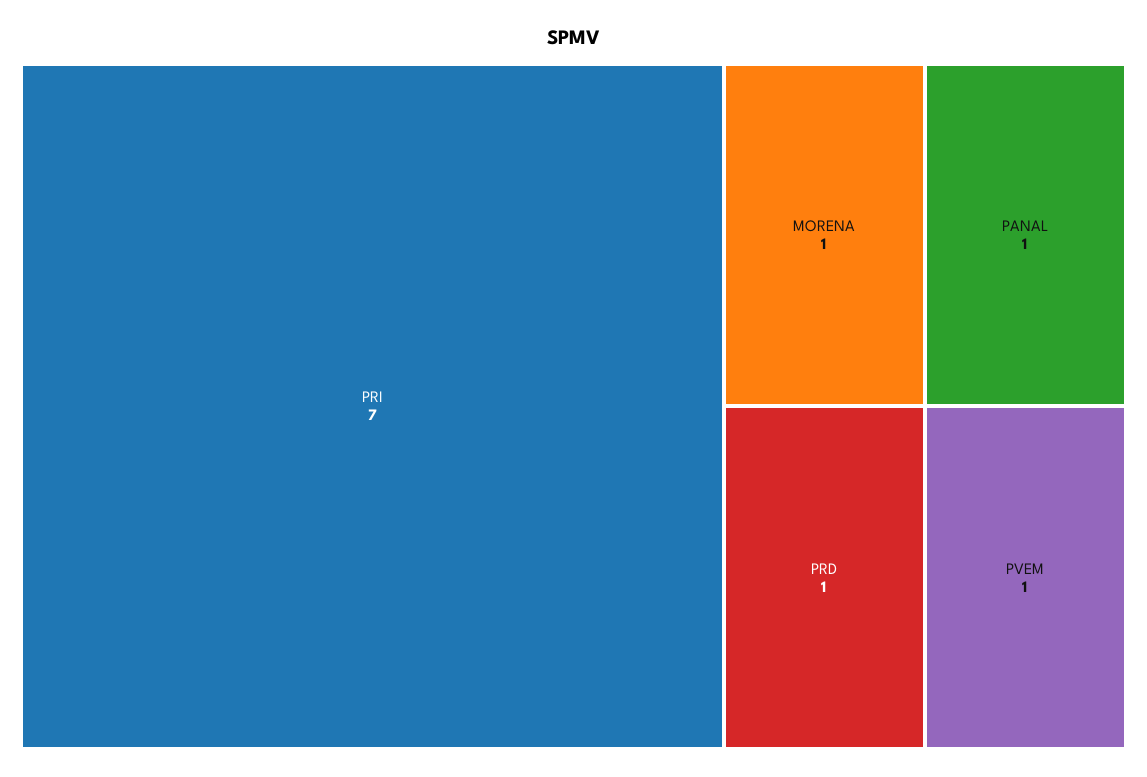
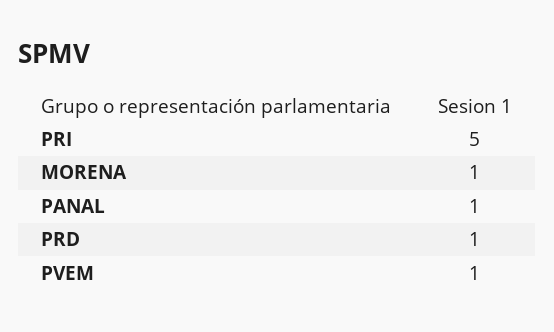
  {
-   "PRI": 7,
+   "PRI": 5,
    "MORENA": 1,
    "PANAL": 1,
    "PRD": 1,
    "PVEM": 1
  }

